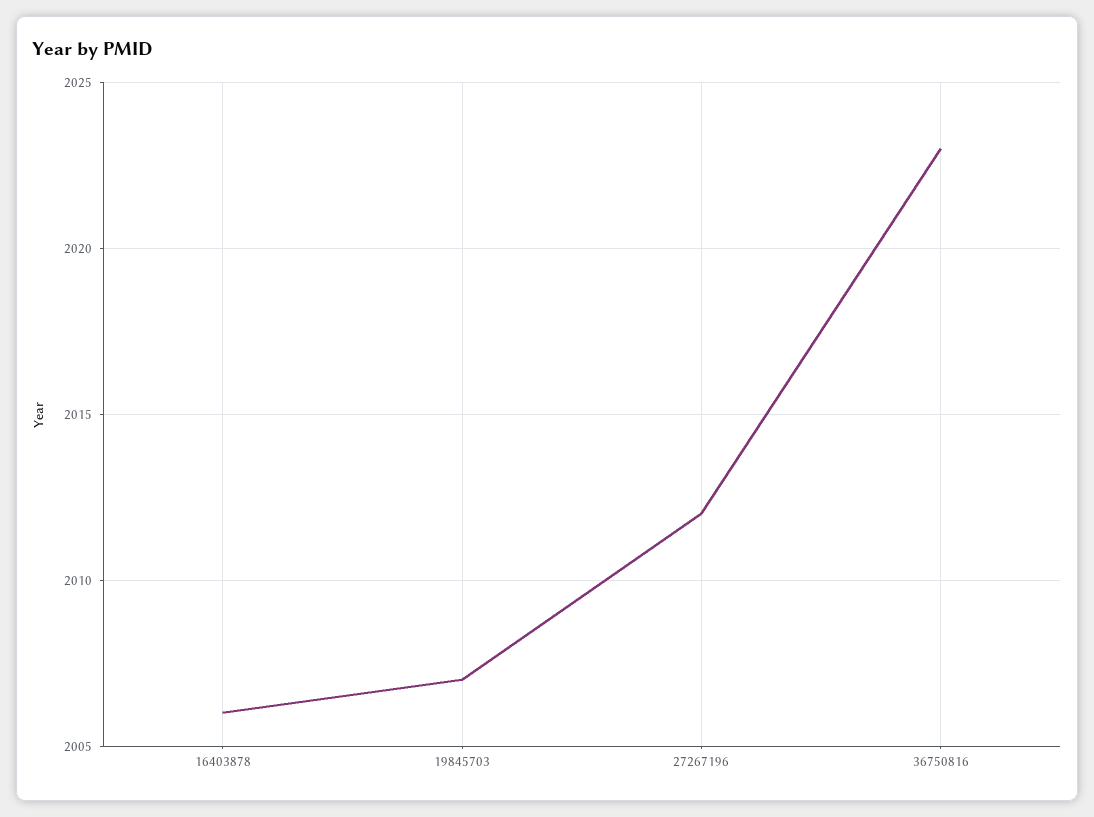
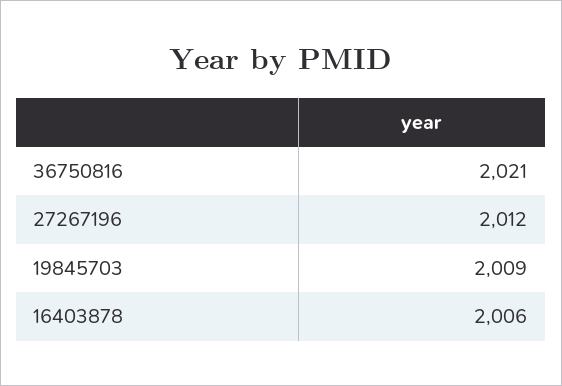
  {
    "16403878": 2006,
-   "19845703": 2007,
+   "19845703": 2009,
    "27267196": 2012,
-   "36750816": 2023
+   "36750816": 2021
  }

